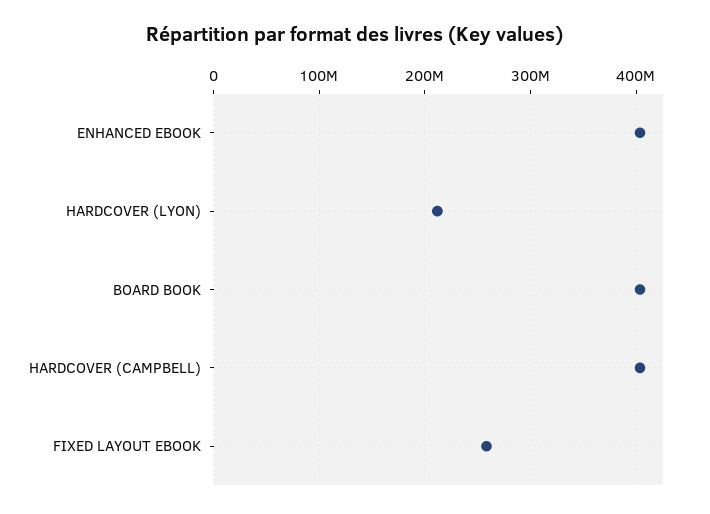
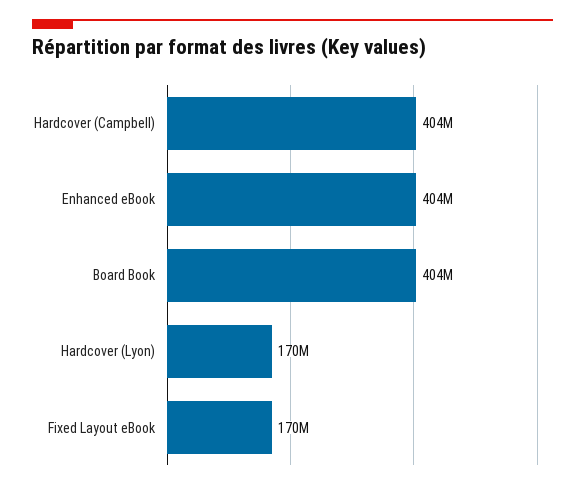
  {
    "ENHANCED EBOOK": 404000000,
-   "HARDCOVER (LYON)": 210000000,
+   "HARDCOVER (LYON)": 170000000,
    "BOARD BOOK": 404000000,
    "HARDCOVER (CAMPBELL)": 404000000,
-   "FIXED LAYOUT EBOOK": 260000000
+   "FIXED LAYOUT EBOOK": 170000000
  }

